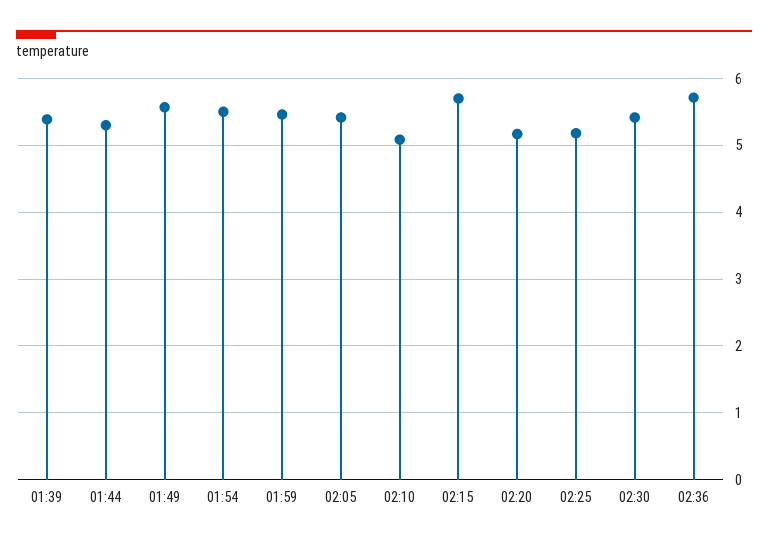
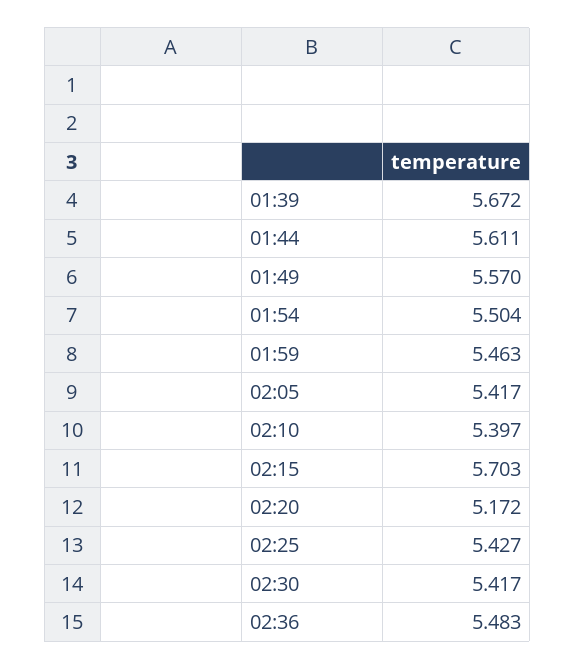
  {
-   "01:39": 5.4,
+   "01:39": 5.672,
-   "01:44": 5.3,
+   "01:44": 5.611,
    "01:49": 5.57,
    "01:54": 5.504,
    "01:59": 5.463,
    "02:05": 5.417,
-   "02:10": 5.1,
+   "02:10": 5.397,
    "02:15": 5.703,
    "02:20": 5.172,
-   "02:25": 5.2,
+   "02:25": 5.427,
    "02:30": 5.417,
-   "02:36": 5.7
+   "02:36": 5.483
  }

